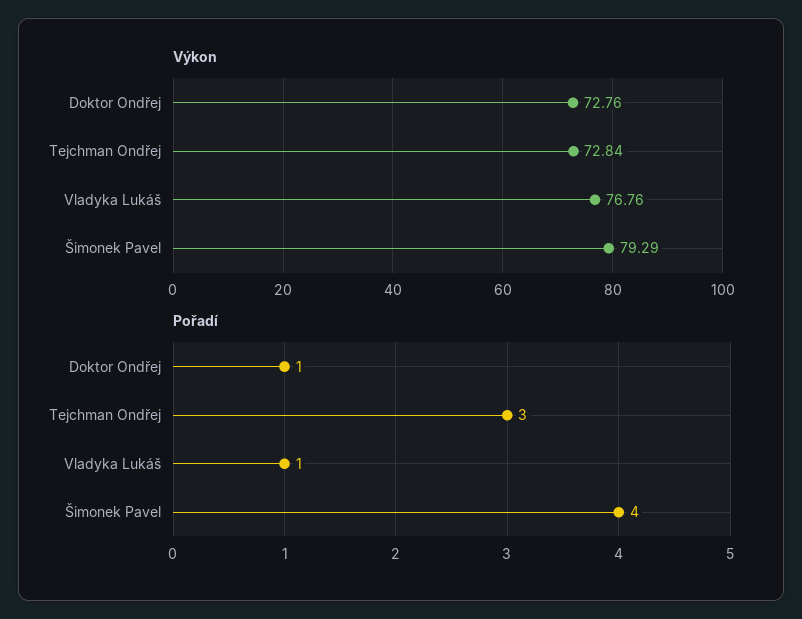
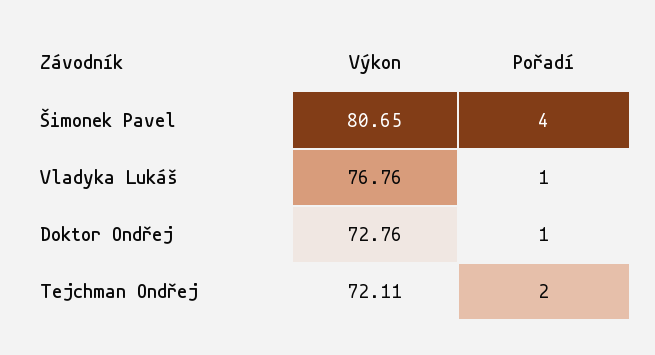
  {
    "Výkon": {
      "Doktor Ondřej": 72.76,
-     "Tejchman Ondřej": 72.84,
+     "Tejchman Ondřej": 72.11,
      "Vladyka Lukáš": 76.76,
-     "Šimonek Pavel": 79.29
+     "Šimonek Pavel": 80.65
    },
    "Pořadí": {
      "Doktor Ondřej": 1,
-     "Tejchman Ondřej": 3,
+     "Tejchman Ondřej": 2,
      "Vladyka Lukáš": 1,
      "Šimonek Pavel": 4
    }
  }

